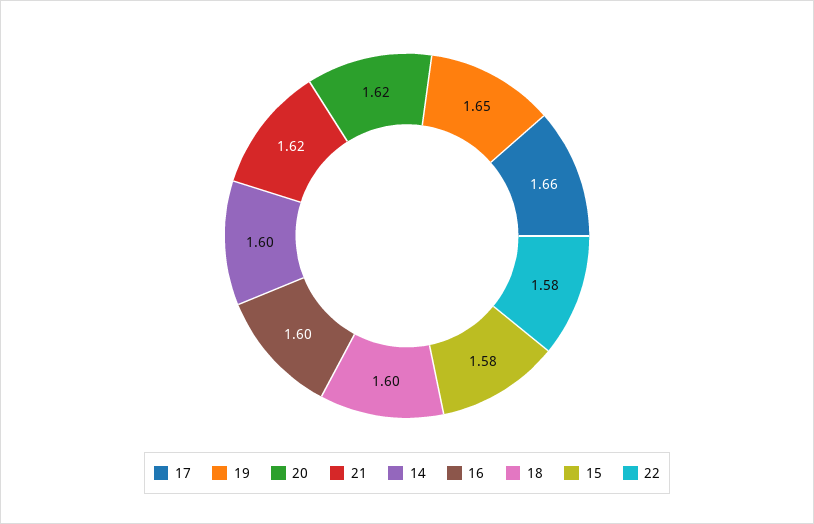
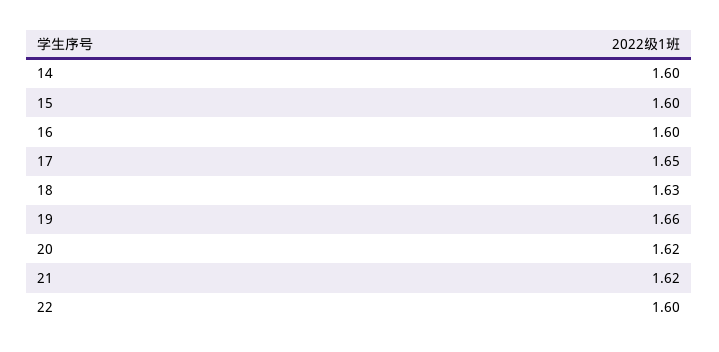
  {
-   "17": 1.66,
+   "17": 1.65,
-   "19": 1.65,
+   "19": 1.66,
    "20": 1.62,
    "21": 1.62,
    "14": 1.6,
    "16": 1.6,
-   "18": 1.6,
+   "18": 1.63,
-   "15": 1.58,
+   "15": 1.6,
-   "22": 1.58
+   "22": 1.6
  }

